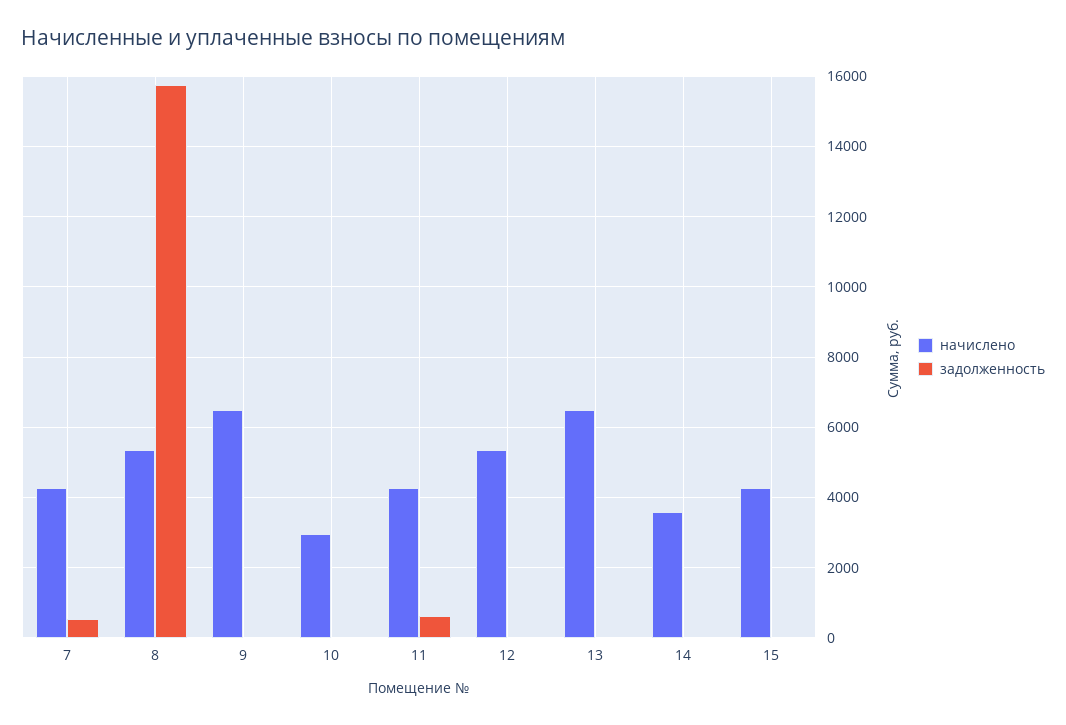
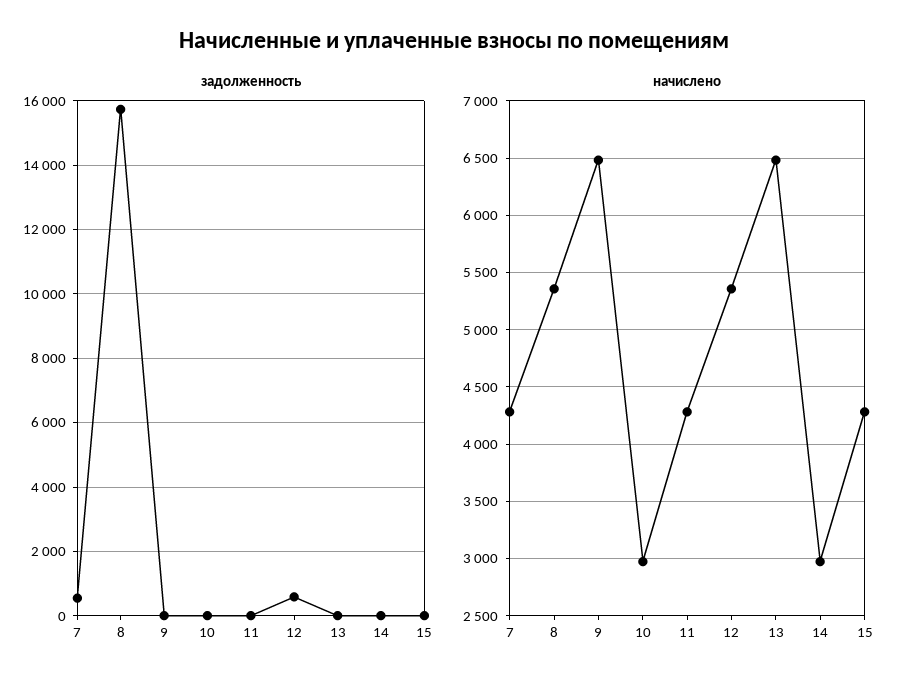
  {
    "начислено": {
      "7": 4300,
      "8": 5400,
      "9": 6500,
      "10": 3000,
      "11": 4300,
      "12": 5400,
      "13": 6500,
-     "14": 3600,
+     "14": 3000,
      "15": 4300
    },
    "задолженность": {
      "7": 600,
      "8": 15800,
      "9": 0,
      "10": 0,
-     "11": 600,
+     "11": 0,
-     "12": 0,
+     "12": 600,
      "13": 0,
      "14": 0,
      "15": 0
    }
  }

